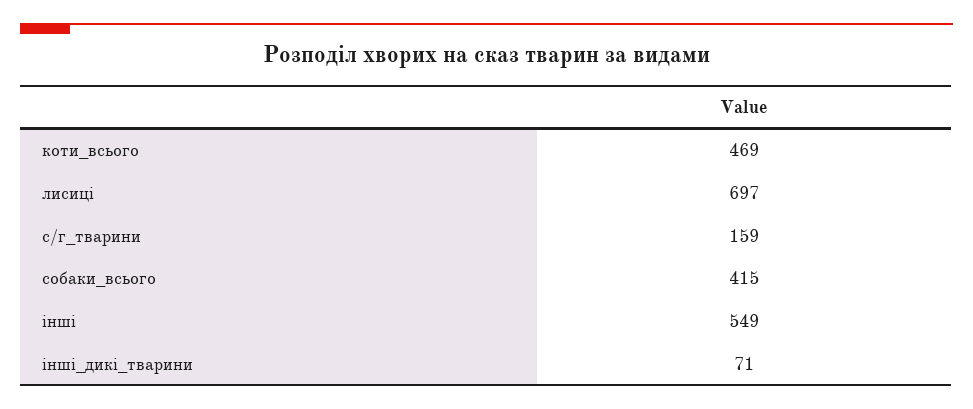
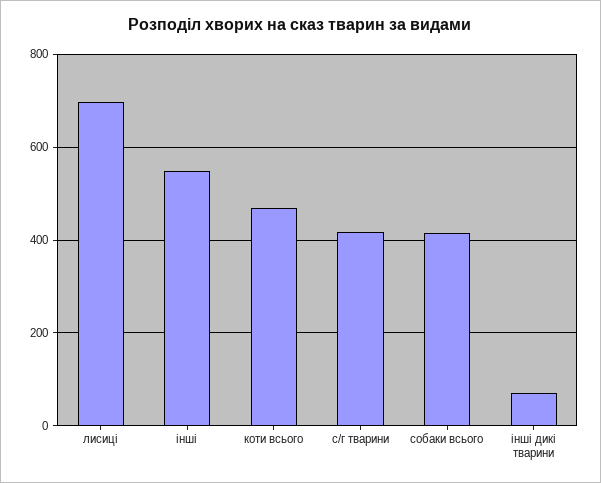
  {
    "коти_всього": 469,
    "лисиці": 697,
-   "с/г_тварини": 159,
+   "с/г_тварини": 420,
    "собаки_всього": 415,
    "інші": 549,
    "інші_дикі_тварини": 71
  }

